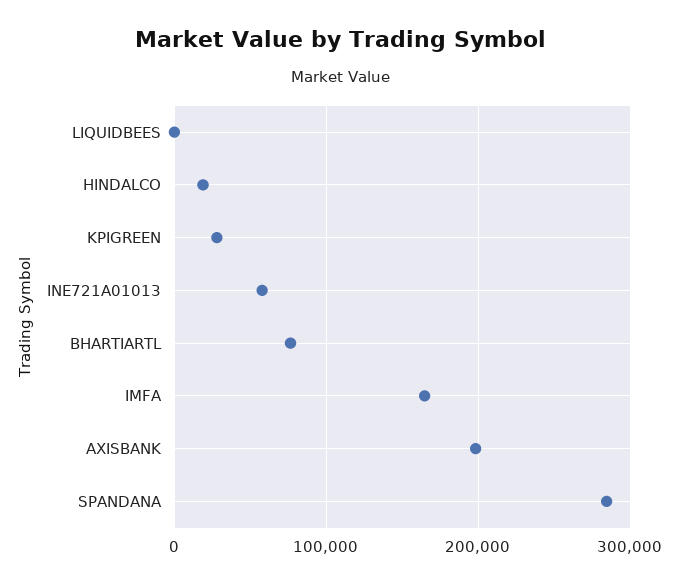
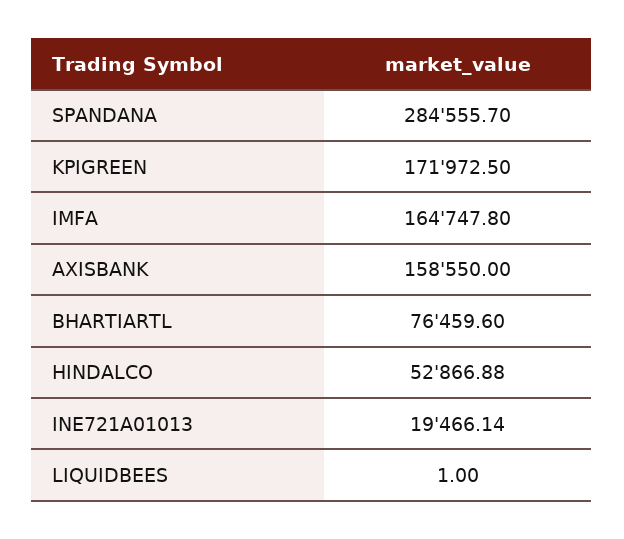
  {
    "LIQUIDBEES": 1,
-   "HINDALCO": 20000,
+   "HINDALCO": 52866.88,
-   "KPIGREEN": 30000,
+   "KPIGREEN": 171972.5,
-   "INE721A01013": 60000,
+   "INE721A01013": 19466.14,
    "BHARTIARTL": 76459.6,
    "IMFA": 164747.8,
-   "AXISBANK": 200000,
+   "AXISBANK": 158550,
    "SPANDANA": 284555.7
  }

